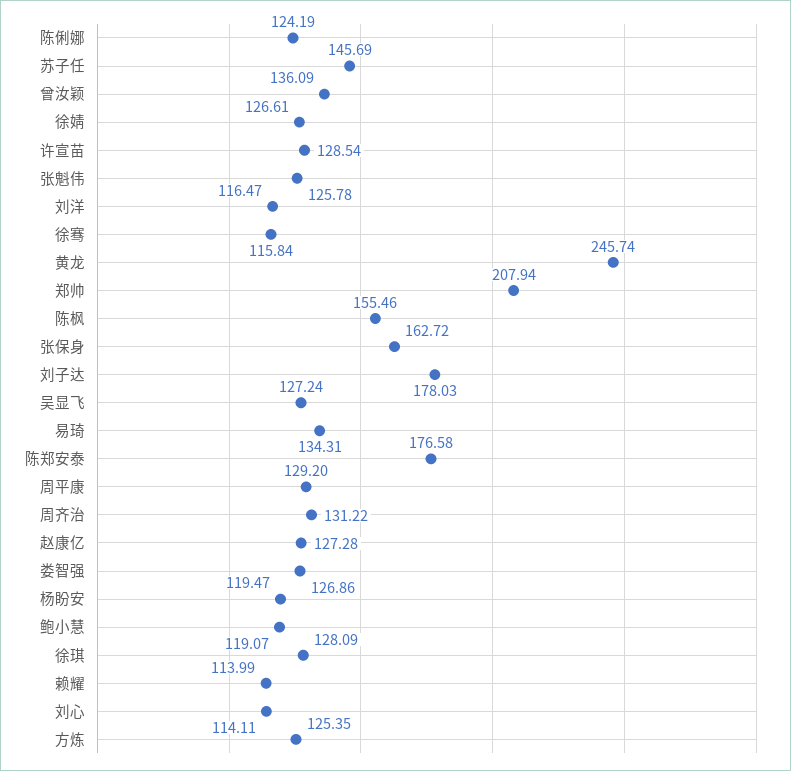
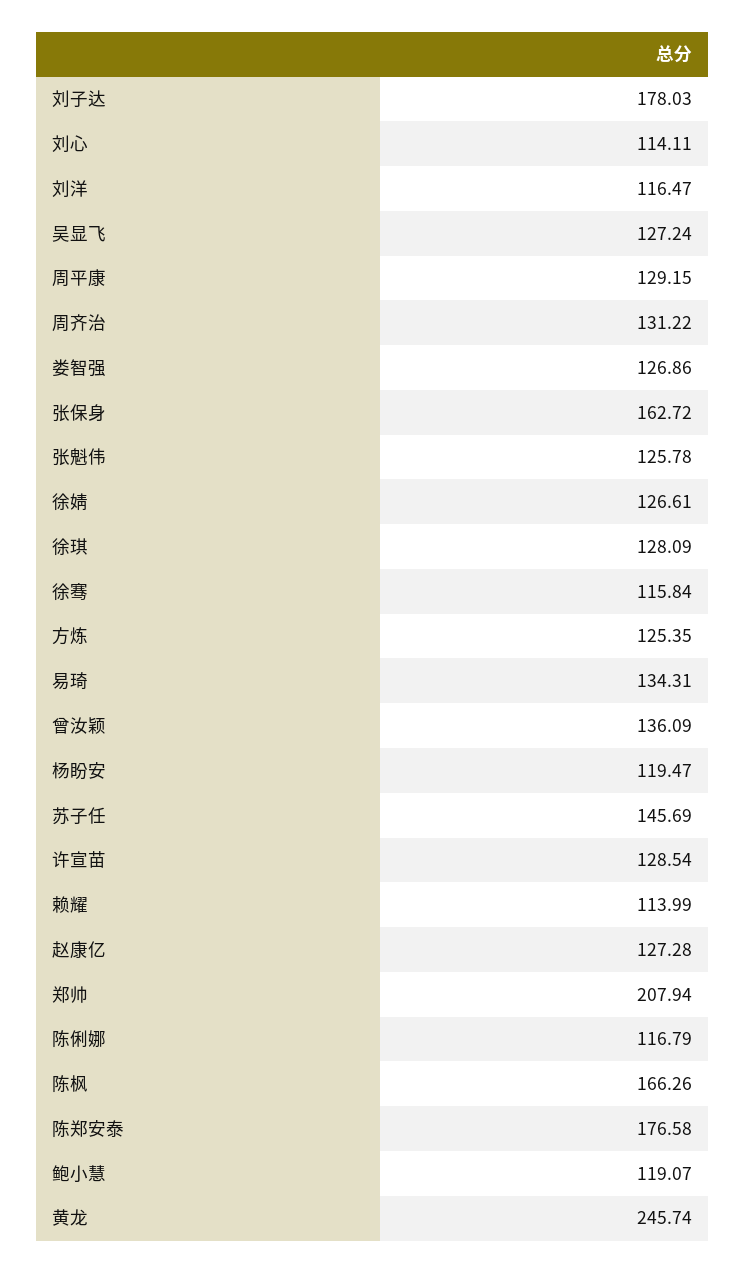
  {
-   "陈俐娜": 124.19,
+   "陈俐娜": 116.79,
    "苏子任": 145.69,
    "曾汝颖": 136.09,
    "徐婧": 126.61,
    "许宣苗": 128.54,
    "张魁伟": 125.78,
    "刘洋": 116.47,
    "徐骞": 115.84,
    "黄龙": 245.74,
    "郑帅": 207.94,
-   "陈枫": 155.46,
+   "陈枫": 166.26,
    "张保身": 162.72,
    "刘子达": 178.03,
    "吴显飞": 127.24,
    "易琦": 134.31,
    "陈郑安泰": 176.58,
-   "周平康": 129.2,
+   "周平康": 129.15,
    "周齐治": 131.22,
    "赵康亿": 127.28,
    "娄智强": 126.86,
    "杨盼安": 119.47,
    "鲍小慧": 119.07,
    "徐琪": 128.09,
    "赖耀": 113.99,
    "刘心": 114.11,
    "方炼": 125.35
  }

